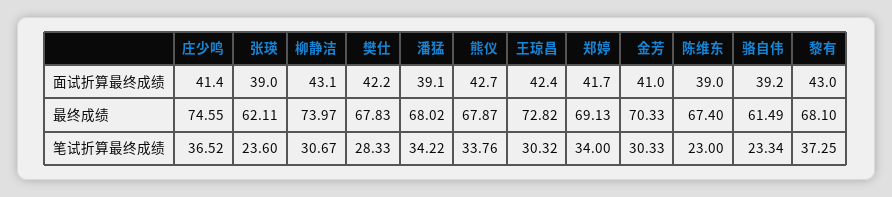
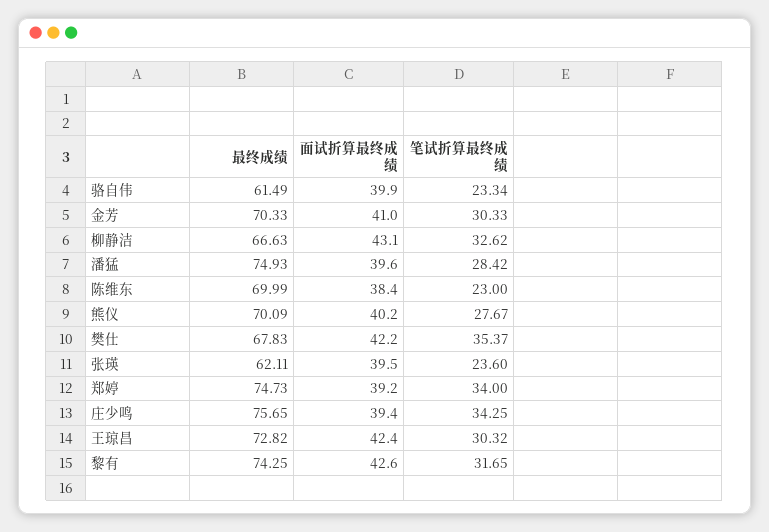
  {
    "庄少鸣": {
-     "面试折算最终成绩": 41.4,
+     "面试折算最终成绩": 39.4,
-     "最终成绩": 74.55,
+     "最终成绩": 75.65,
-     "笔试折算最终成绩": 36.52
+     "笔试折算最终成绩": 34.25
    },
    "张瑛": {
-     "面试折算最终成绩": 39,
+     "面试折算最终成绩": 39.5,
      "最终成绩": 62.11,
      "笔试折算最终成绩": 23.6
    },
    "柳静洁": {
      "面试折算最终成绩": 43.1,
-     "最终成绩": 73.97,
+     "最终成绩": 66.63,
-     "笔试折算最终成绩": 30.67
+     "笔试折算最终成绩": 32.62
    },
    "樊仕": {
      "面试折算最终成绩": 42.2,
      "最终成绩": 67.83,
-     "笔试折算最终成绩": 28.33
+     "笔试折算最终成绩": 35.37
    },
    "潘猛": {
-     "面试折算最终成绩": 39.1,
+     "面试折算最终成绩": 39.6,
-     "最终成绩": 68.02,
+     "最终成绩": 74.93,
-     "笔试折算最终成绩": 34.22
+     "笔试折算最终成绩": 28.42
    },
    "熊仪": {
-     "面试折算最终成绩": 42.7,
+     "面试折算最终成绩": 40.2,
-     "最终成绩": 67.87,
+     "最终成绩": 70.09,
-     "笔试折算最终成绩": 33.76
+     "笔试折算最终成绩": 27.67
    },
    "王琼昌": {
      "面试折算最终成绩": 42.4,
      "最终成绩": 72.82,
      "笔试折算最终成绩": 30.32
    },
    "郑婷": {
-     "面试折算最终成绩": 41.7,
+     "面试折算最终成绩": 39.2,
-     "最终成绩": 69.13,
+     "最终成绩": 74.73,
      "笔试折算最终成绩": 34
    },
    "金芳": {
      "面试折算最终成绩": 41,
      "最终成绩": 70.33,
      "笔试折算最终成绩": 30.33
    },
    "陈维东": {
-     "面试折算最终成绩": 39,
+     "面试折算最终成绩": 38.4,
-     "最终成绩": 67.4,
+     "最终成绩": 69.99,
      "笔试折算最终成绩": 23
    },
    "骆自伟": {
-     "面试折算最终成绩": 39.2,
+     "面试折算最终成绩": 39.9,
      "最终成绩": 61.49,
      "笔试折算最终成绩": 23.34
    },
    "黎有": {
-     "面试折算最终成绩": 43,
+     "面试折算最终成绩": 42.6,
-     "最终成绩": 68.1,
+     "最终成绩": 74.25,
-     "笔试折算最终成绩": 37.25
+     "笔试折算最终成绩": 31.65
    }
  }

